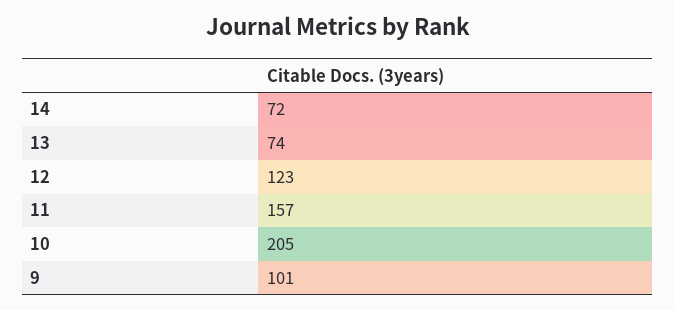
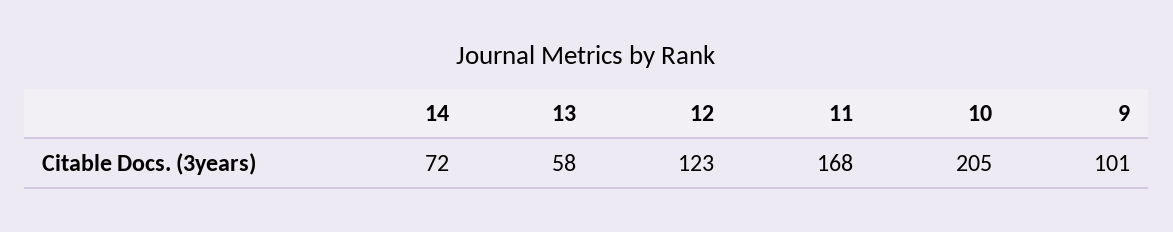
  {
    "14": 72,
-   "13": 74,
+   "13": 58,
    "12": 123,
-   "11": 157,
+   "11": 168,
    "10": 205,
    "9": 101
  }

